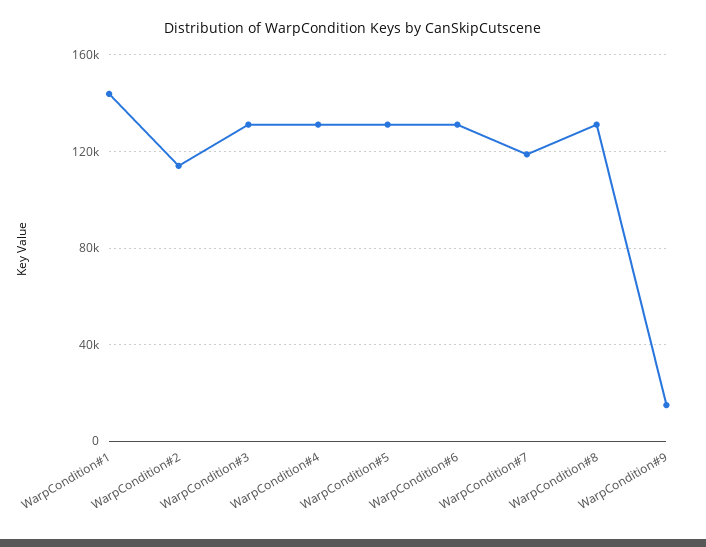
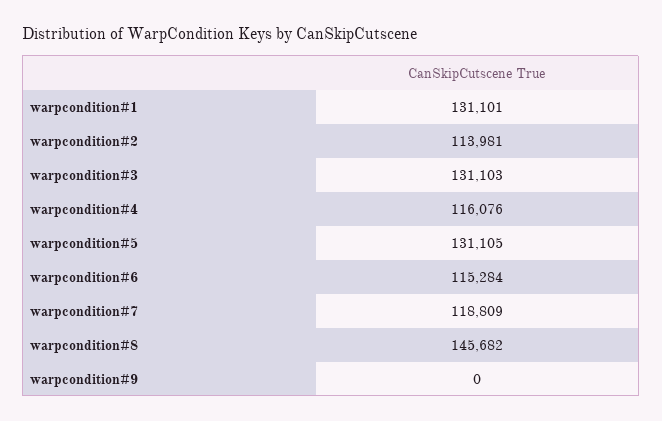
  {
-   "WarpCondition#1": 145000,
+   "WarpCondition#1": 131101,
    "WarpCondition#2": 113981,
    "WarpCondition#3": 131103,
-   "WarpCondition#4": 130000,
+   "WarpCondition#4": 116076,
    "WarpCondition#5": 131105,
-   "WarpCondition#6": 130000,
+   "WarpCondition#6": 115284,
    "WarpCondition#7": 118809,
-   "WarpCondition#8": 130000,
+   "WarpCondition#8": 145682,
-   "WarpCondition#9": 15000
+   "WarpCondition#9": 0
  }

